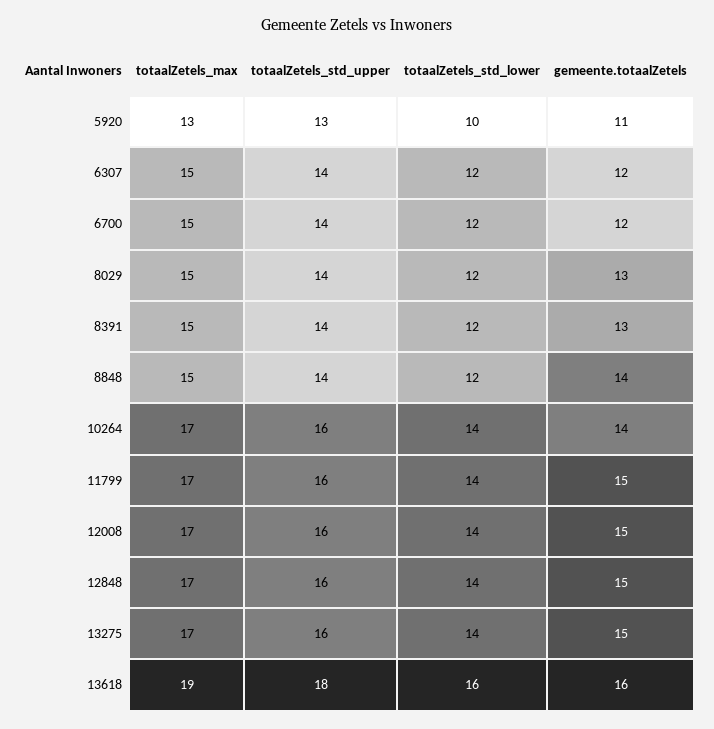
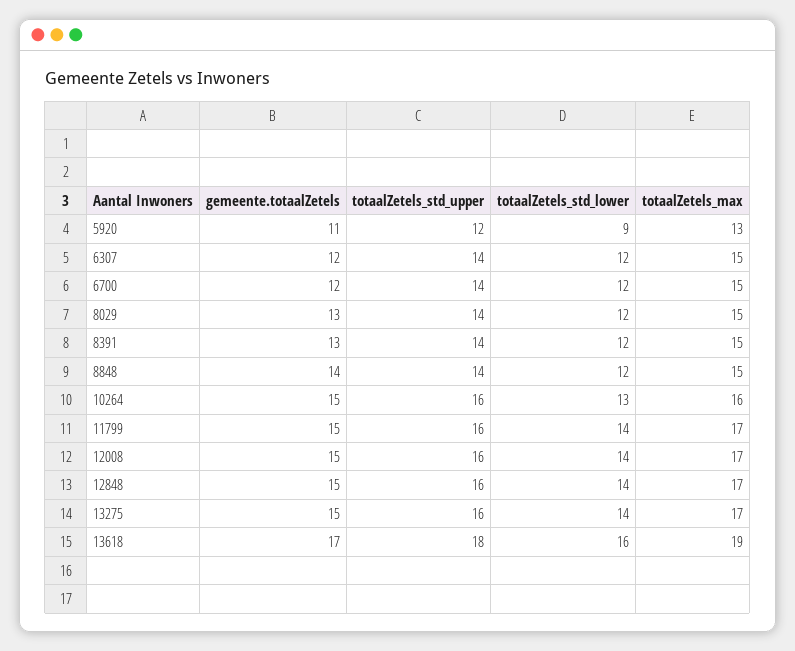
  {
    "totaalZetels_max": {
      "5920": 13,
      "6307": 15,
      "6700": 15,
      "8029": 15,
      "8391": 15,
      "8848": 15,
-     "10264": 17,
+     "10264": 16,
      "11799": 17,
      "12008": 17,
      "12848": 17,
      "13275": 17,
      "13618": 19
    },
    "totaalZetels_std_upper": {
-     "5920": 13,
+     "5920": 12,
      "6307": 14,
      "6700": 14,
      "8029": 14,
      "8391": 14,
      "8848": 14,
      "10264": 16,
      "11799": 16,
      "12008": 16,
      "12848": 16,
      "13275": 16,
      "13618": 18
    },
    "totaalZetels_std_lower": {
-     "5920": 10,
+     "5920": 9,
      "6307": 12,
      "6700": 12,
      "8029": 12,
      "8391": 12,
      "8848": 12,
-     "10264": 14,
+     "10264": 13,
      "11799": 14,
      "12008": 14,
      "12848": 14,
      "13275": 14,
      "13618": 16
    },
    "gemeente.totaalZetels": {
      "5920": 11,
      "6307": 12,
      "6700": 12,
      "8029": 13,
      "8391": 13,
      "8848": 14,
-     "10264": 14,
+     "10264": 15,
      "11799": 15,
      "12008": 15,
      "12848": 15,
      "13275": 15,
-     "13618": 16
+     "13618": 17
    }
  }

